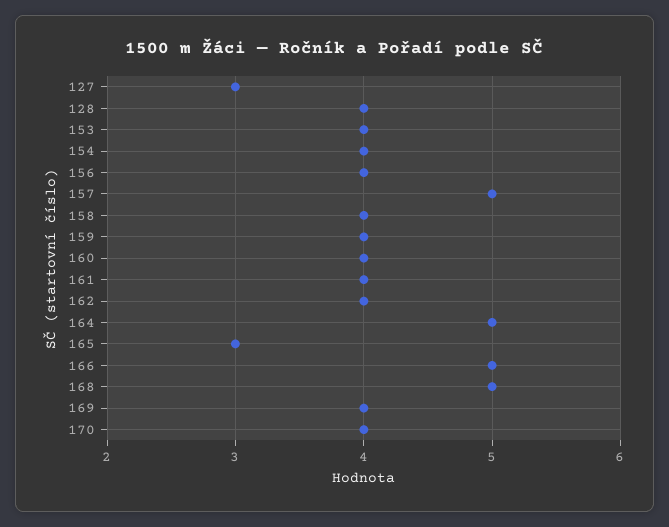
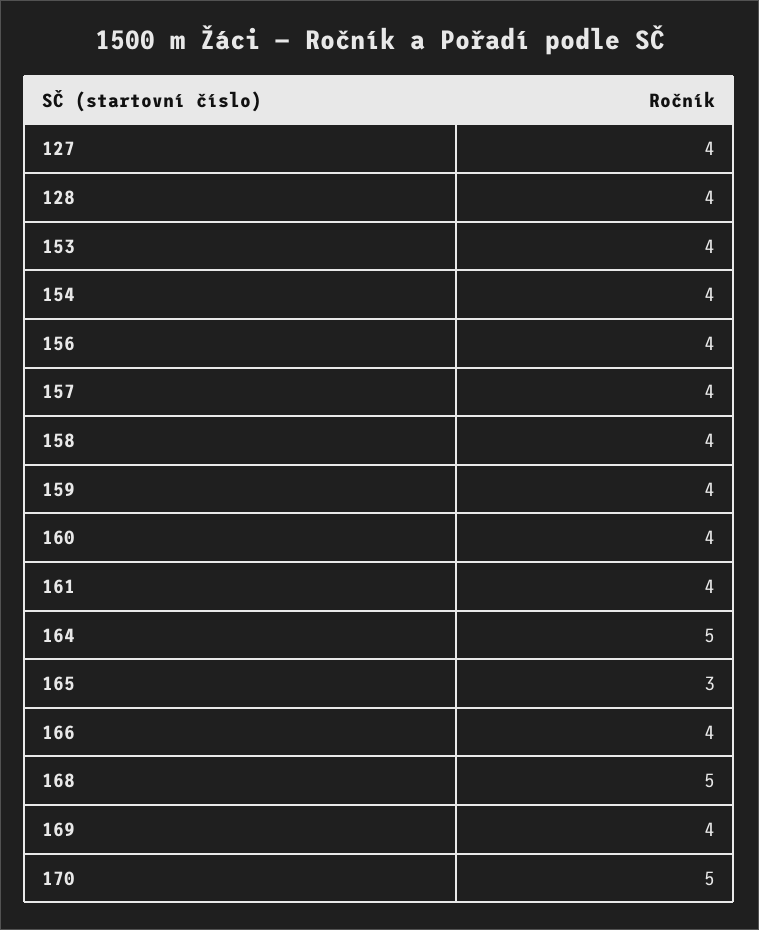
  {
-   "127": 3,
+   "127": 4,
    "128": 4,
    "153": 4,
    "154": 4,
    "156": 4,
-   "157": 5,
+   "157": 4,
    "158": 4,
    "159": 4,
    "160": 4,
    "161": 4,
-   "162": 4,
    "164": 5,
    "165": 3,
-   "166": 5,
+   "166": 4,
    "168": 5,
    "169": 4,
-   "170": 4
+   "170": 5
  }

